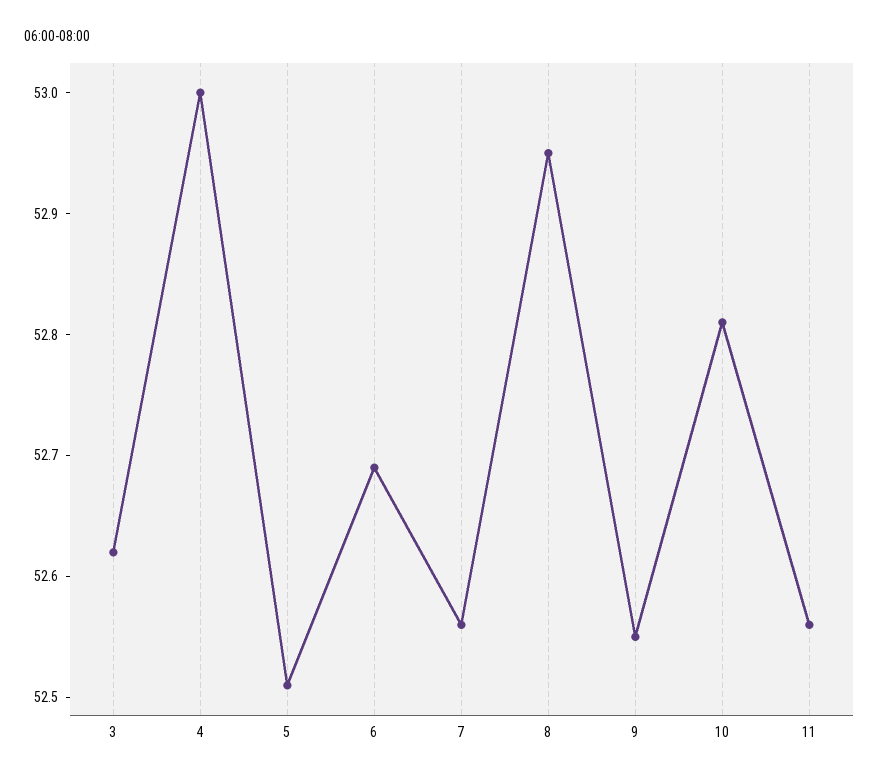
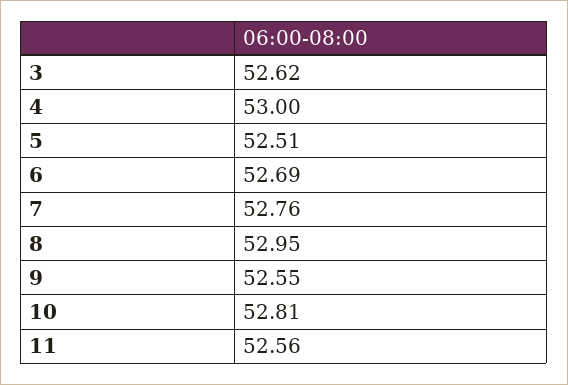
  {
    "3": 52.62,
    "4": 53,
    "5": 52.51,
    "6": 52.69,
-   "7": 52.56,
+   "7": 52.76,
    "8": 52.95,
    "9": 52.55,
    "10": 52.81,
    "11": 52.56
  }

